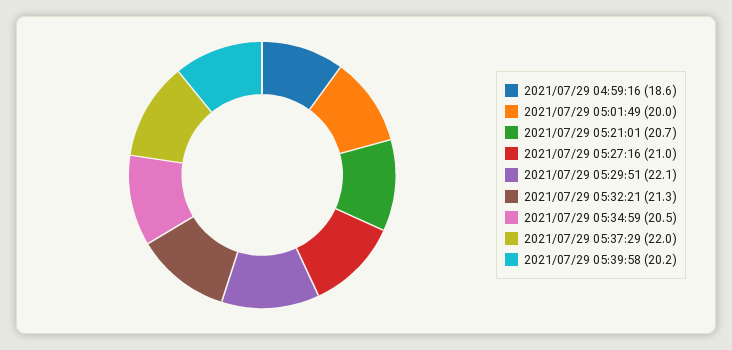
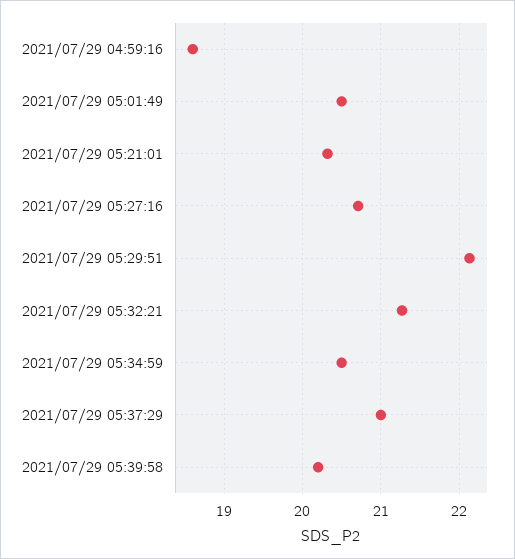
  {
    "2021/07/29 04:59:16": 18.6,
-   "2021/07/29 05:01:49": 20,
+   "2021/07/29 05:01:49": 20.5,
-   "2021/07/29 05:21:01": 20.7,
+   "2021/07/29 05:21:01": 20.3,
-   "2021/07/29 05:27:16": 21,
+   "2021/07/29 05:27:16": 20.7,
    "2021/07/29 05:29:51": 22.1,
    "2021/07/29 05:32:21": 21.3,
    "2021/07/29 05:34:59": 20.5,
-   "2021/07/29 05:37:29": 22,
+   "2021/07/29 05:37:29": 21,
    "2021/07/29 05:39:58": 20.2
  }

